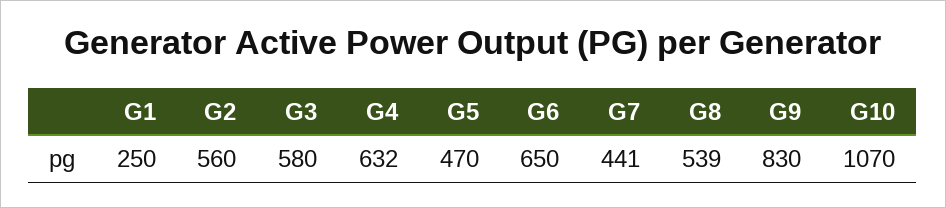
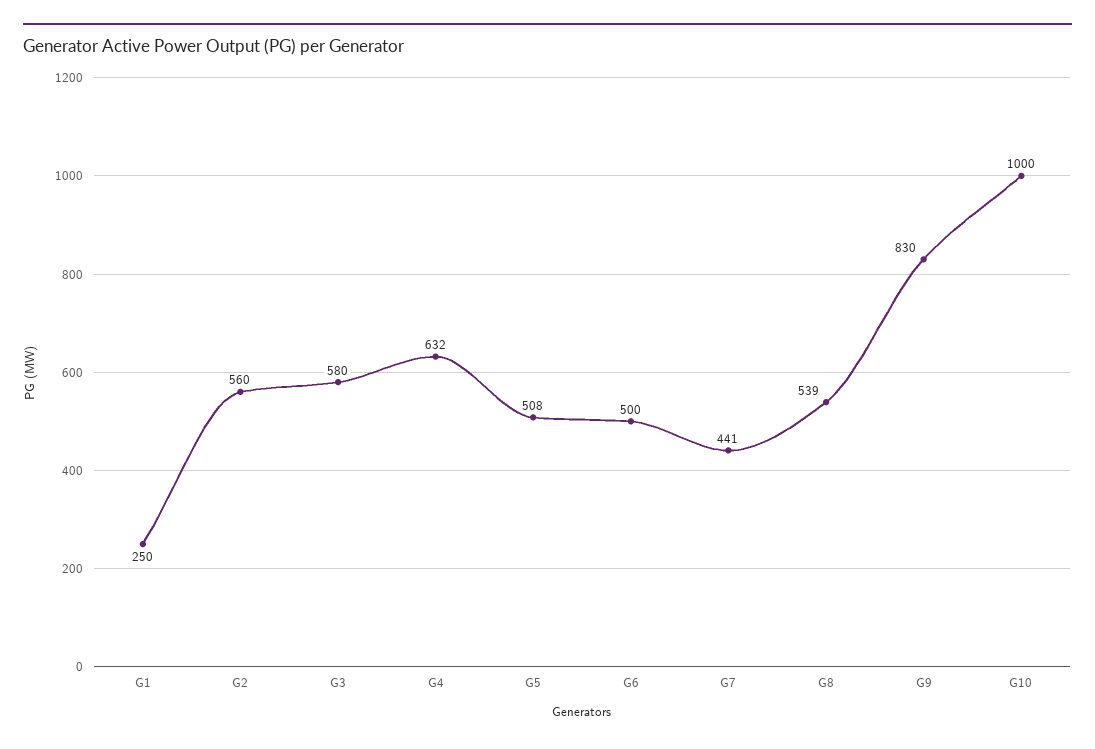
  {
    "G1": 250,
    "G2": 560,
    "G3": 580,
    "G4": 632,
-   "G5": 470,
+   "G5": 508,
-   "G6": 650,
+   "G6": 500,
    "G7": 441,
    "G8": 539,
    "G9": 830,
-   "G10": 1070
+   "G10": 1000
  }

